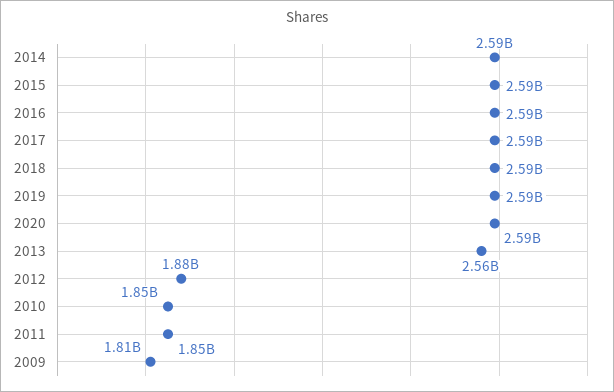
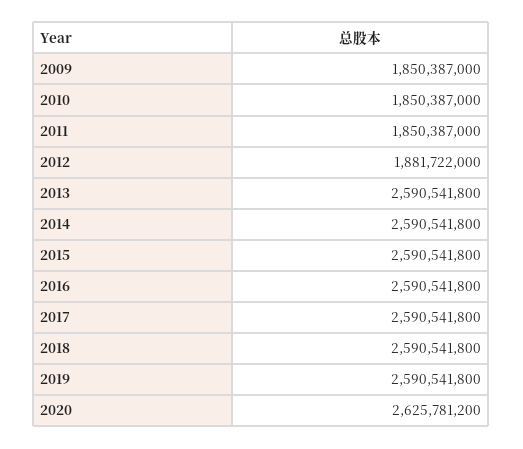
  {
    "2014": 2590541800,
    "2015": 2590541800,
    "2016": 2590541800,
    "2017": 2590541800,
    "2018": 2590541800,
    "2019": 2590541800,
-   "2020": 2590000000,
+   "2020": 2625781200,
-   "2013": 2560000000,
+   "2013": 2590541800,
    "2012": 1881722000,
    "2010": 1850387000,
    "2011": 1850387000,
-   "2009": 1810000000
+   "2009": 1850387000
  }

